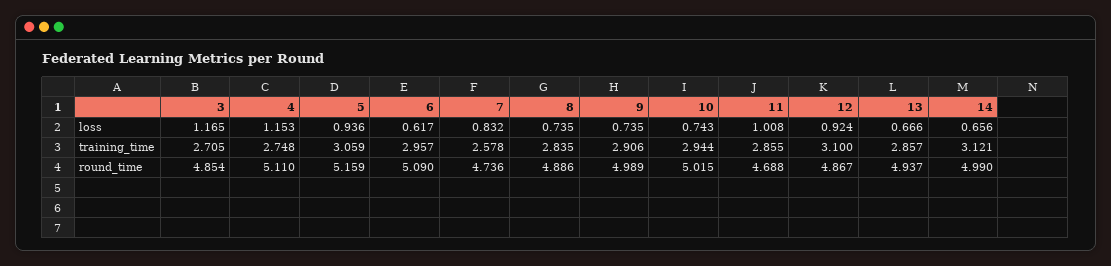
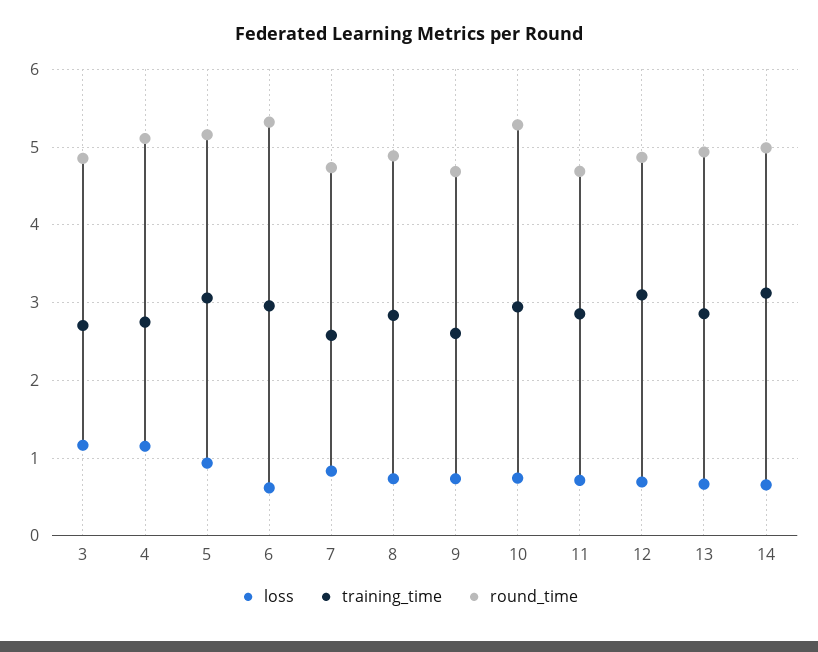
  {
    "loss": {
      "3": 1.165,
      "4": 1.153,
      "5": 0.936,
      "6": 0.617,
      "7": 0.832,
      "8": 0.735,
      "9": 0.735,
      "10": 0.743,
-     "11": 1.008,
+     "11": 0.7,
-     "12": 0.924,
+     "12": 0.7,
      "13": 0.666,
      "14": 0.656
    },
    "training_time": {
      "3": 2.705,
      "4": 2.748,
      "5": 3.059,
      "6": 2.957,
      "7": 2.578,
      "8": 2.835,
-     "9": 2.906,
+     "9": 2.6,
      "10": 2.944,
      "11": 2.855,
      "12": 3.1,
      "13": 2.857,
      "14": 3.121
    },
    "round_time": {
      "3": 4.854,
      "4": 5.11,
      "5": 5.159,
-     "6": 5.09,
+     "6": 5.3,
      "7": 4.736,
      "8": 4.886,
-     "9": 4.989,
+     "9": 4.7,
-     "10": 5.015,
+     "10": 5.3,
      "11": 4.688,
      "12": 4.867,
      "13": 4.937,
      "14": 4.99
    }
  }

